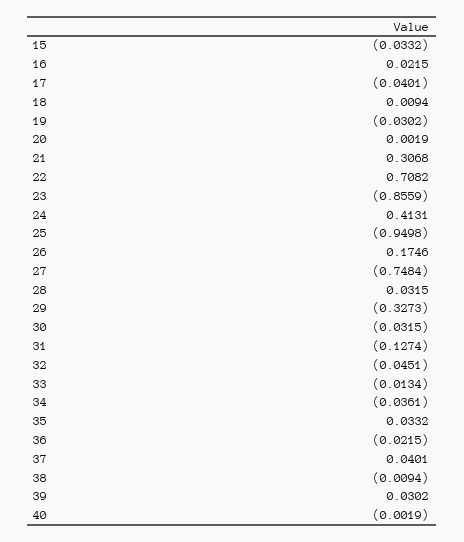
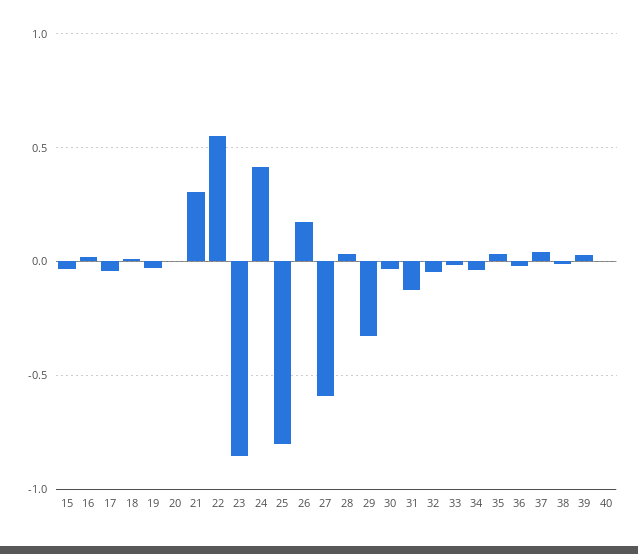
  {
    "15": -0.0332,
    "16": 0.0215,
    "17": -0.0401,
    "18": 0.0094,
    "19": -0.0302,
    "20": 0.0019,
    "21": 0.3068,
-   "22": 0.7082,
+   "22": 0.55,
    "23": -0.8559,
    "24": 0.4131,
-   "25": -0.9498,
+   "25": -0.8,
    "26": 0.1746,
-   "27": -0.7484,
+   "27": -0.6,
    "28": 0.0315,
    "29": -0.3273,
    "30": -0.0315,
    "31": -0.1274,
    "32": -0.0451,
    "33": -0.0134,
    "34": -0.0361,
    "35": 0.0332,
    "36": -0.0215,
    "37": 0.0401,
    "38": -0.0094,
    "39": 0.0302,
    "40": -0.0019
  }

